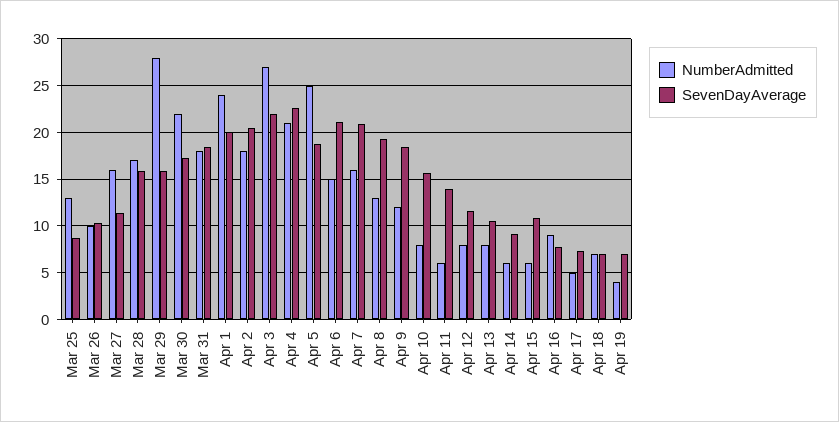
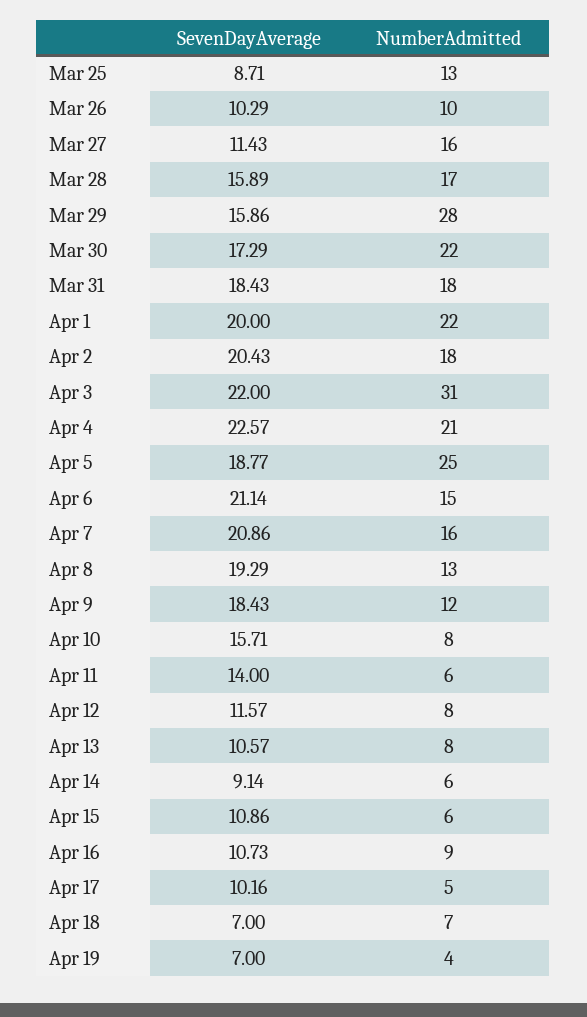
  {
    "NumberAdmitted": {
      "Mar 25": 13,
      "Mar 26": 10,
      "Mar 27": 16,
      "Mar 28": 17,
      "Mar 29": 28,
      "Mar 30": 22,
      "Mar 31": 18,
-     "Apr 1": 24,
+     "Apr 1": 22,
      "Apr 2": 18,
-     "Apr 3": 27,
+     "Apr 3": 31,
      "Apr 4": 21,
      "Apr 5": 25,
      "Apr 6": 15,
      "Apr 7": 16,
      "Apr 8": 13,
      "Apr 9": 12,
      "Apr 10": 8,
      "Apr 11": 6,
      "Apr 12": 8,
      "Apr 13": 8,
      "Apr 14": 6,
      "Apr 15": 6,
      "Apr 16": 9,
      "Apr 17": 5,
      "Apr 18": 7,
      "Apr 19": 4
    },
    "SevenDayAverage": {
      "Mar 25": 8.71,
      "Mar 26": 10.29,
      "Mar 27": 11.43,
      "Mar 28": 15.89,
      "Mar 29": 15.86,
      "Mar 30": 17.29,
      "Mar 31": 18.43,
      "Apr 1": 20,
      "Apr 2": 20.43,
      "Apr 3": 22,
      "Apr 4": 22.57,
      "Apr 5": 18.77,
      "Apr 6": 21.14,
      "Apr 7": 20.86,
      "Apr 8": 19.29,
      "Apr 9": 18.43,
      "Apr 10": 15.71,
      "Apr 11": 14,
      "Apr 12": 11.57,
      "Apr 13": 10.57,
      "Apr 14": 9.14,
      "Apr 15": 10.86,
-     "Apr 16": 8,
+     "Apr 16": 10.73,
-     "Apr 17": 7,
+     "Apr 17": 10.16,
      "Apr 18": 7,
      "Apr 19": 7
    }
  }

